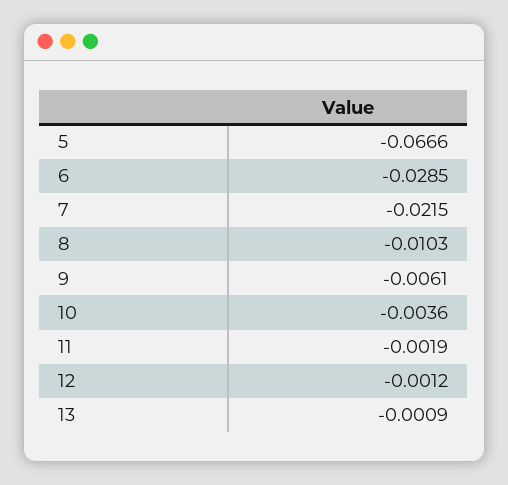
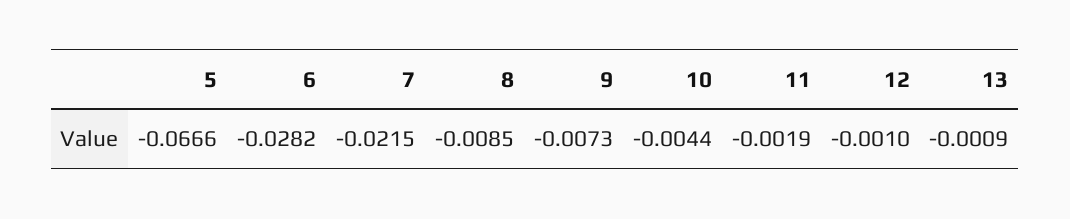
  {
    "5": -0.0666,
-   "6": -0.0285,
+   "6": -0.0282,
    "7": -0.0215,
-   "8": -0.0103,
+   "8": -0.0085,
-   "9": -0.0061,
+   "9": -0.0073,
-   "10": -0.0036,
+   "10": -0.0044,
    "11": -0.0019,
-   "12": -0.0012,
+   "12": -0.001,
    "13": -0.0009
  }

